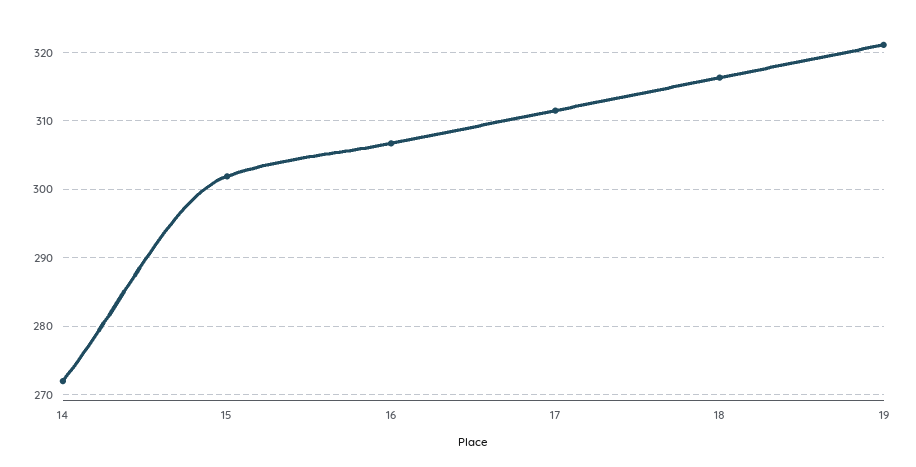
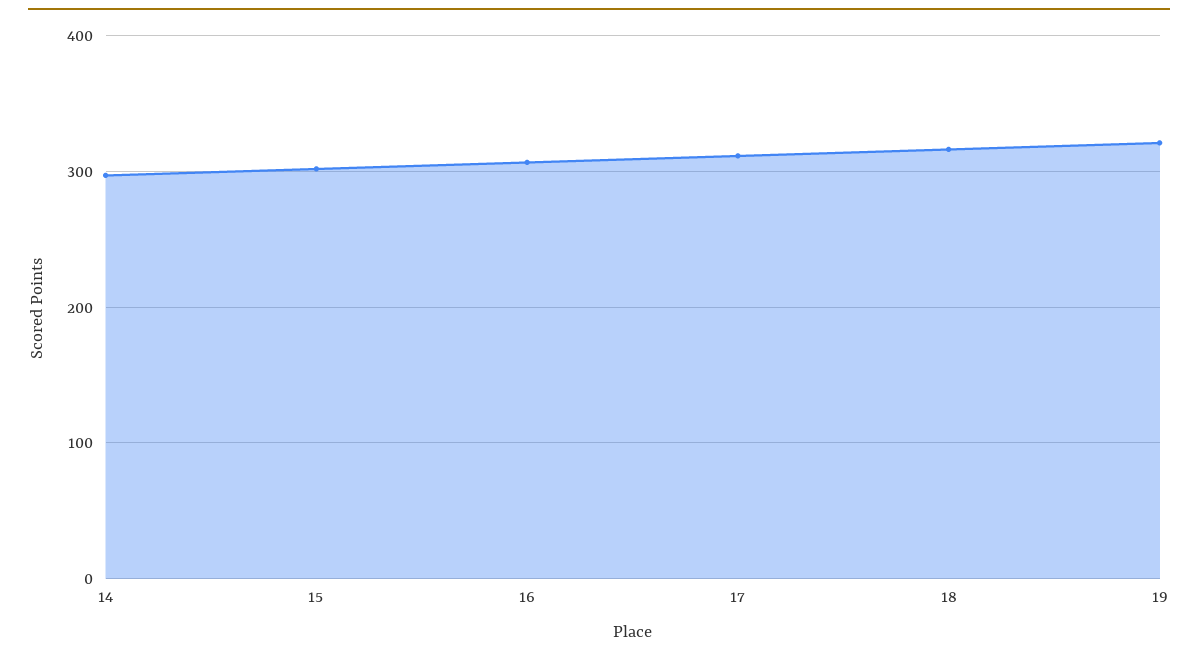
  {
-   "14": 272,
+   "14": 300,
    "15": 302,
    "16": 307,
    "17": 312,
    "18": 316,
    "19": 321
  }

